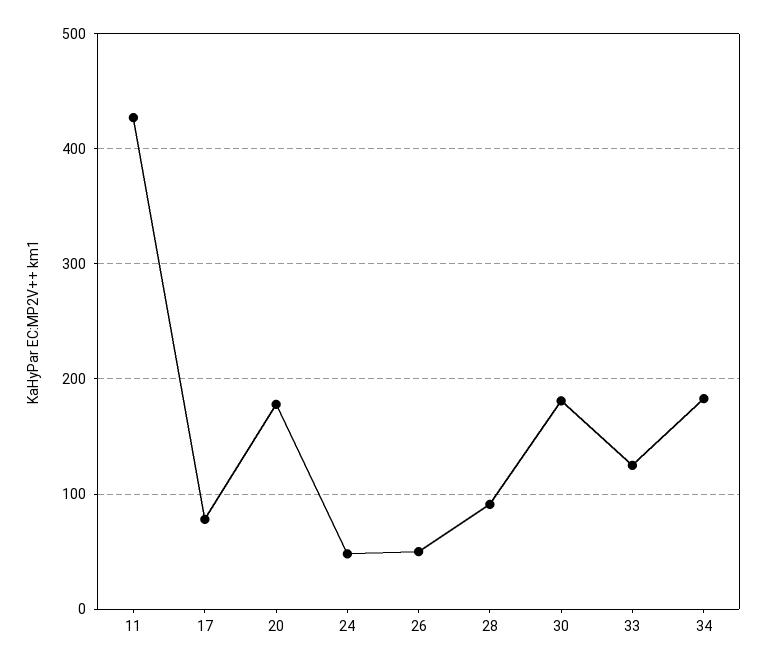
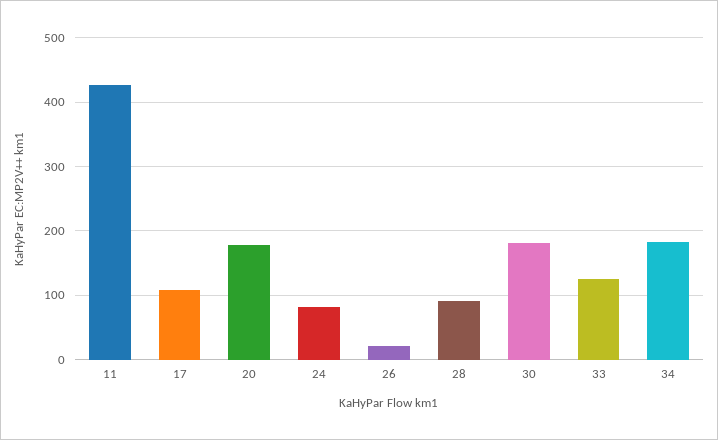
  {
    "11": 430,
-   "17": 80,
+   "17": 110,
    "20": 180,
-   "24": 50,
+   "24": 80,
-   "26": 50,
+   "26": 20,
    "28": 90,
    "30": 180,
    "33": 130,
    "34": 180
  }

